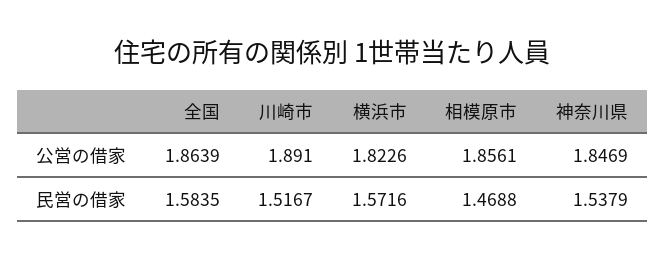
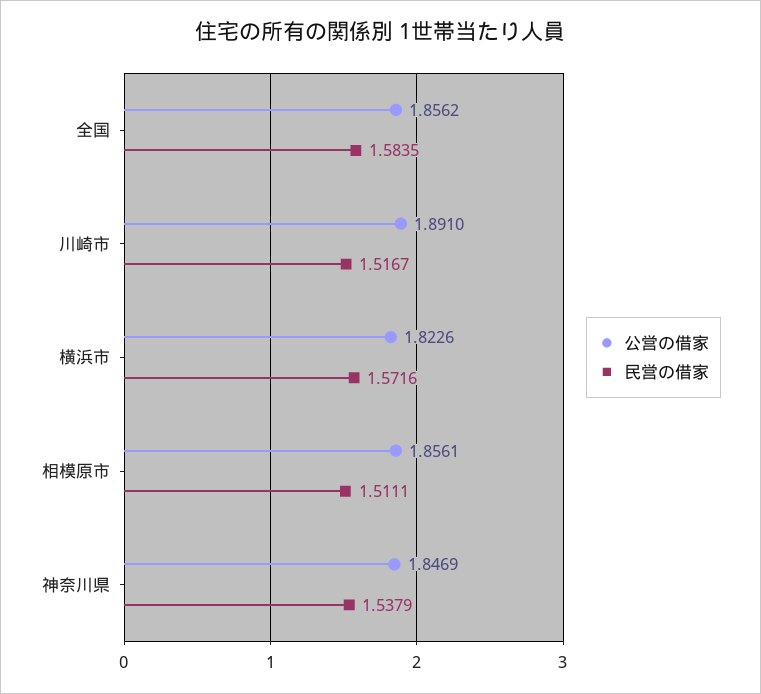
  {
    "公営の借家": {
-     "全国": 1.8639,
+     "全国": 1.8562,
      "川崎市": 1.891,
      "横浜市": 1.8226,
      "相模原市": 1.8561,
      "神奈川県": 1.8469
    },
    "民営の借家": {
      "全国": 1.5835,
      "川崎市": 1.5167,
      "横浜市": 1.5716,
-     "相模原市": 1.4688,
+     "相模原市": 1.5111,
      "神奈川県": 1.5379
    }
  }

